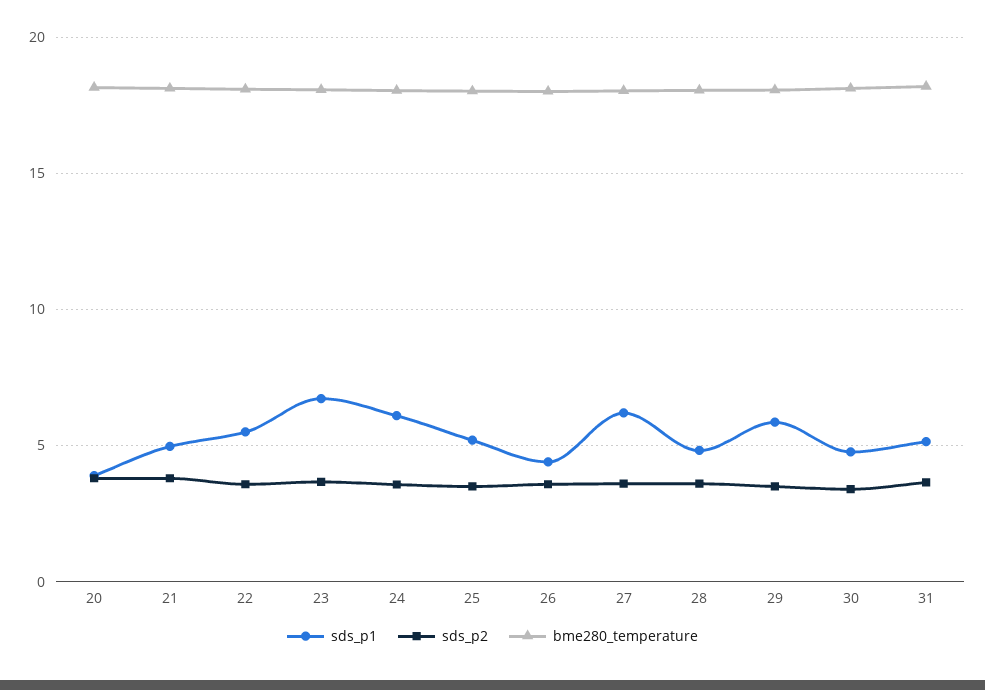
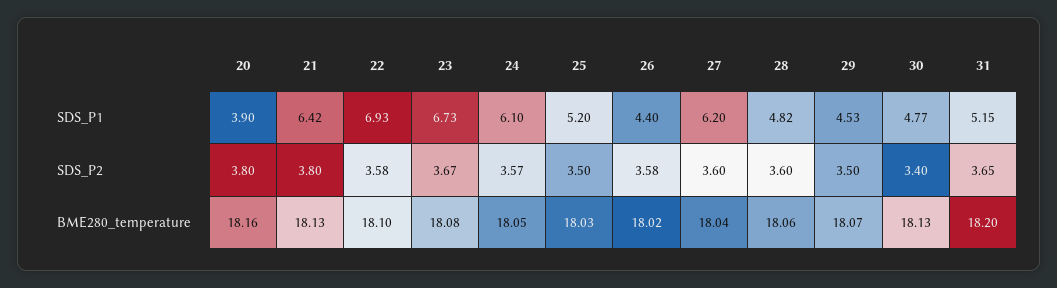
  {
    "sds_p1": {
      "20": 3.9,
-     "21": 5,
+     "21": 6.42,
-     "22": 5.5,
+     "22": 6.93,
      "23": 6.73,
      "24": 6.1,
      "25": 5.2,
      "26": 4.4,
      "27": 6.2,
      "28": 4.82,
-     "29": 6,
+     "29": 4.53,
      "30": 4.77,
      "31": 5.15
    },
    "sds_p2": {
      "20": 3.8,
      "21": 3.8,
      "22": 3.58,
      "23": 3.67,
      "24": 3.57,
      "25": 3.5,
      "26": 3.58,
      "27": 3.6,
      "28": 3.6,
      "29": 3.5,
      "30": 3.4,
      "31": 3.65
    },
    "bme280_temperature": {
      "20": 18.16,
      "21": 18.13,
      "22": 18.1,
      "23": 18.08,
      "24": 18.05,
      "25": 18.03,
      "26": 18.02,
      "27": 18.04,
      "28": 18.06,
      "29": 18.07,
      "30": 18.13,
      "31": 18.2
    }
  }

